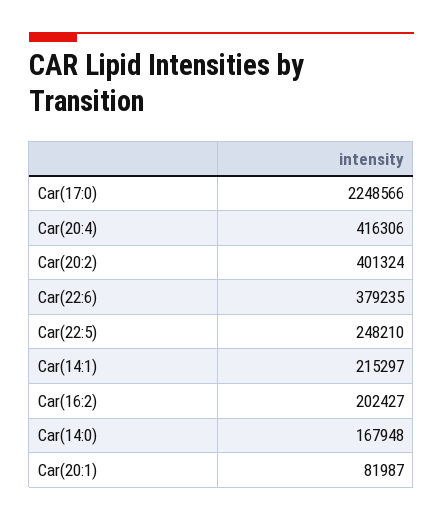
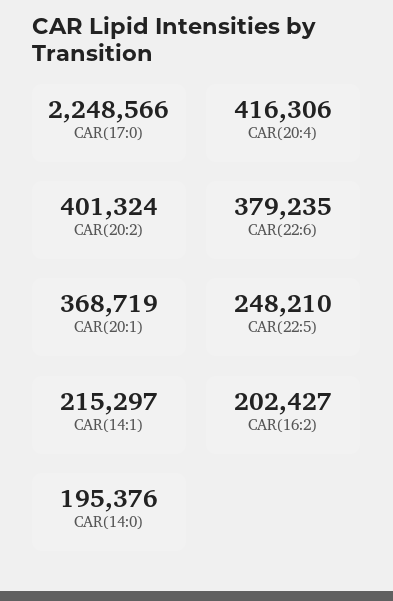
  {
    "Car(17:0)": 2248566,
    "Car(20:4)": 416306,
    "Car(20:2)": 401324,
    "Car(22:6)": 379235,
    "Car(22:5)": 248210,
    "Car(14:1)": 215297,
    "Car(16:2)": 202427,
-   "Car(14:0)": 167948,
+   "Car(14:0)": 195376,
-   "Car(20:1)": 81987
+   "Car(20:1)": 368719
  }

